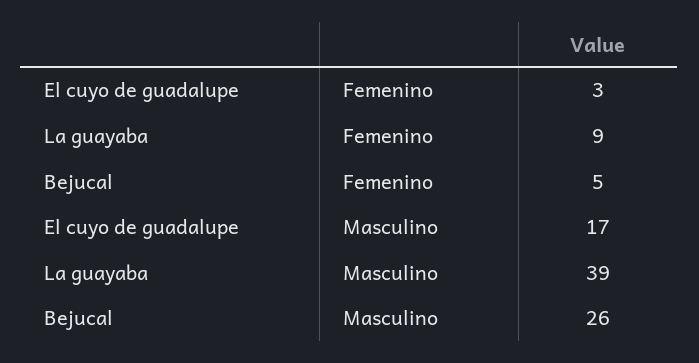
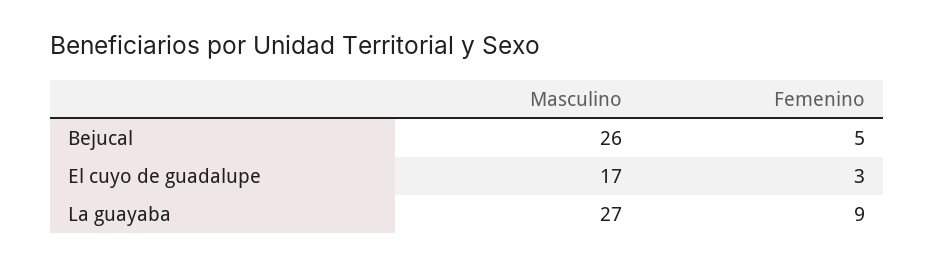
  {
    "El cuyo de guadalupe": {
      "Femenino": 3,
      "Masculino": 17
    },
    "La guayaba": {
      "Femenino": 9,
-     "Masculino": 39
+     "Masculino": 27
    },
    "Bejucal": {
      "Femenino": 5,
      "Masculino": 26
    }
  }

